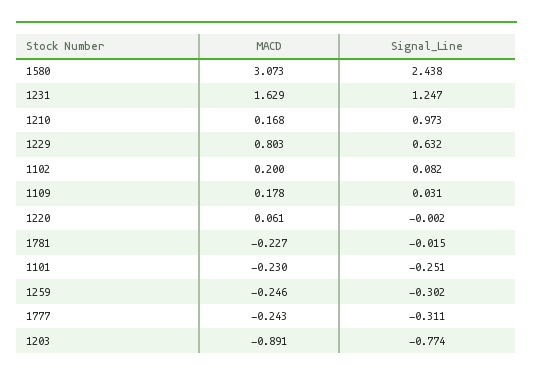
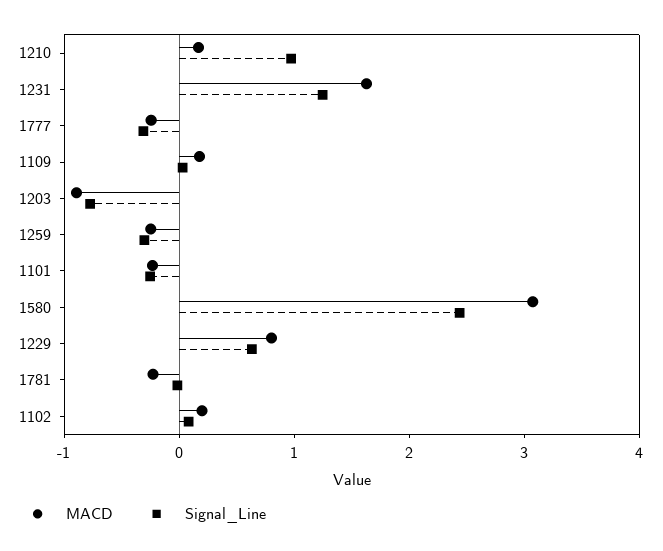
  {
    "MACD": {
      "1580": 3.073,
      "1231": 1.629,
      "1210": 0.168,
      "1229": 0.803,
      "1102": 0.2,
      "1109": 0.178,
-     "1220": 0.061,
      "1781": -0.227,
      "1101": -0.23,
      "1259": -0.246,
      "1777": -0.243,
      "1203": -0.891
    },
    "Signal_Line": {
      "1580": 2.438,
      "1231": 1.247,
      "1210": 0.973,
      "1229": 0.632,
      "1102": 0.082,
      "1109": 0.031,
-     "1220": -0.002,
      "1781": -0.015,
      "1101": -0.251,
      "1259": -0.302,
      "1777": -0.311,
      "1203": -0.774
    }
  }

